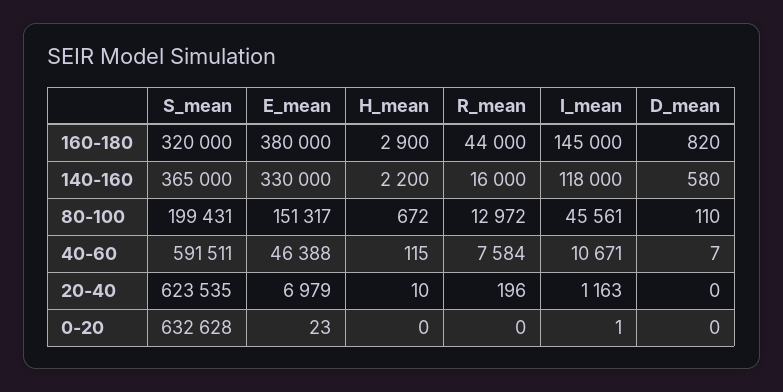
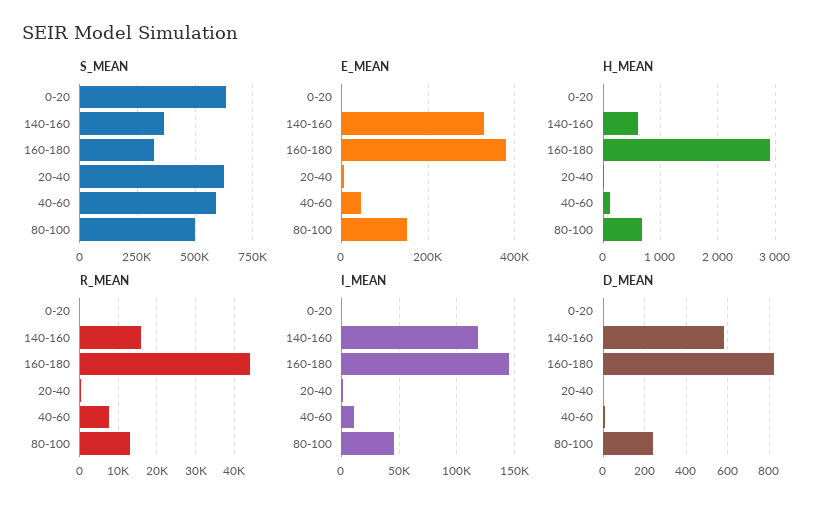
  {
    "S_mean": {
      "160-180": 320000,
      "140-160": 365000,
-     "80-100": 199431,
+     "80-100": 500000,
      "40-60": 591511,
      "20-40": 623535,
      "0-20": 632628
    },
    "E_mean": {
      "160-180": 380000,
      "140-160": 330000,
      "80-100": 151317,
      "40-60": 46388,
      "20-40": 6979,
      "0-20": 23
    },
    "H_mean": {
      "160-180": 2900,
-     "140-160": 2200,
+     "140-160": 600,
      "80-100": 672,
      "40-60": 115,
      "20-40": 10,
      "0-20": 0
    },
    "R_mean": {
      "160-180": 44000,
      "140-160": 16000,
      "80-100": 12972,
      "40-60": 7584,
      "20-40": 196,
      "0-20": 0
    },
    "I_mean": {
      "160-180": 145000,
      "140-160": 118000,
      "80-100": 45561,
      "40-60": 10671,
      "20-40": 1163,
      "0-20": 1
    },
    "D_mean": {
      "160-180": 820,
      "140-160": 580,
-     "80-100": 110,
+     "80-100": 250,
      "40-60": 7,
      "20-40": 0,
      "0-20": 0
    }
  }

